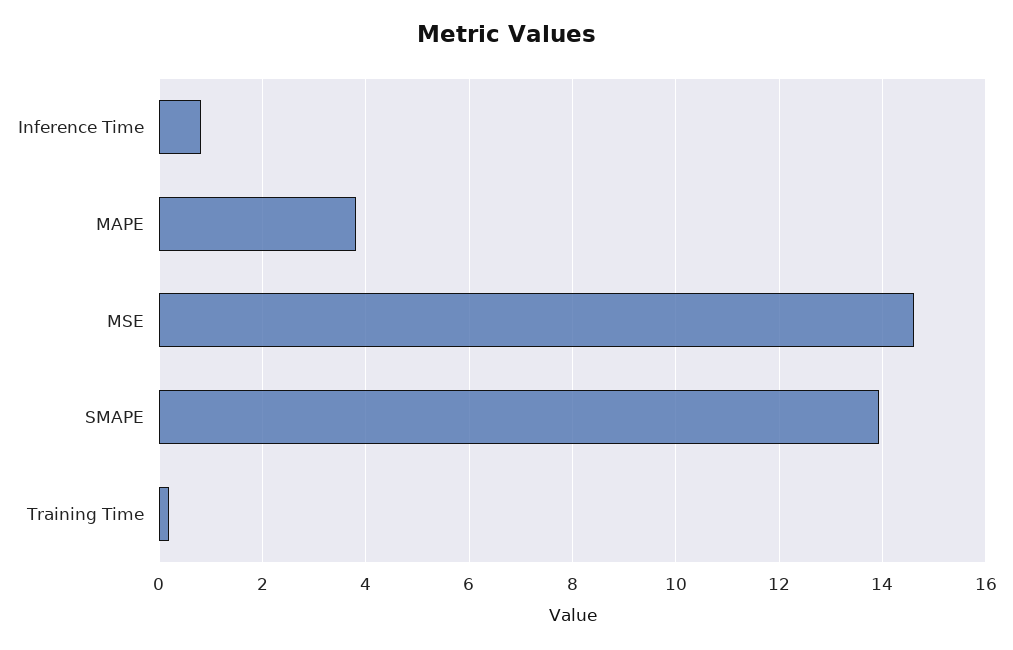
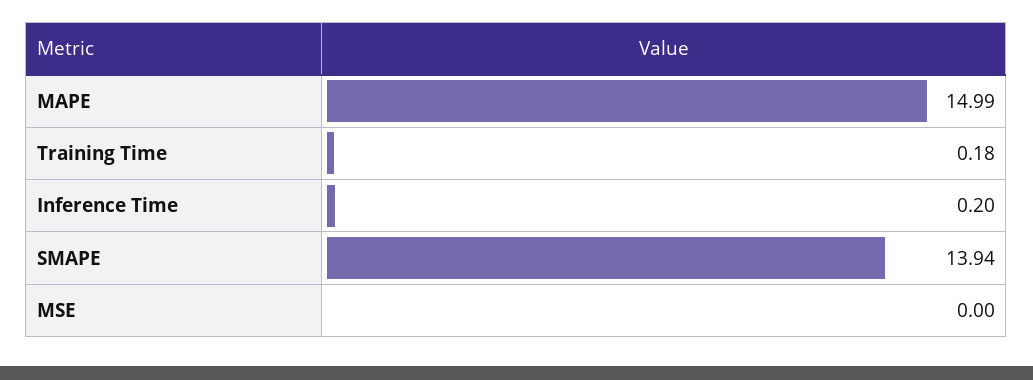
  {
-   "Inference Time": 0.8,
+   "Inference Time": 0.2,
-   "MAPE": 3.8,
+   "MAPE": 14.99,
-   "MSE": 14.6,
+   "MSE": 0,
    "SMAPE": 13.94,
    "Training Time": 0.18
  }

